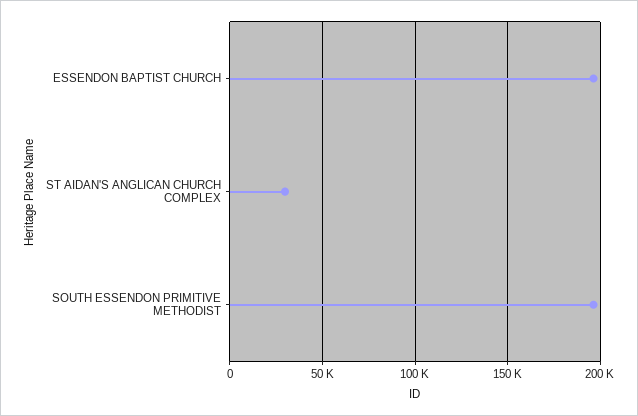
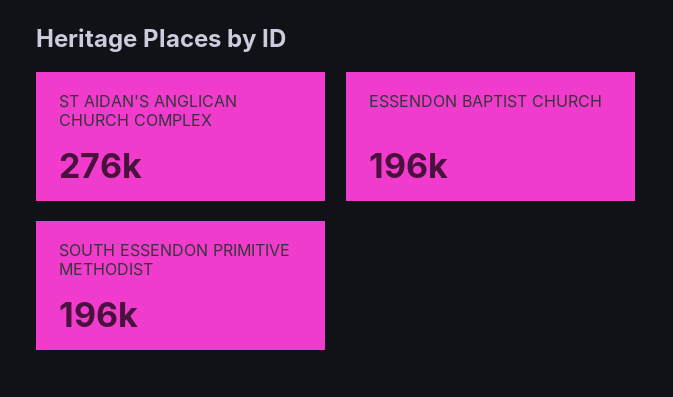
  {
    "ESSENDON BAPTIST CHURCH": 196000,
-   "ST AIDAN'S ANGLICAN CHURCH COMPLEX": 30000,
+   "ST AIDAN'S ANGLICAN CHURCH COMPLEX": 276000,
    "SOUTH ESSENDON PRIMITIVE METHODIST": 196000
  }

